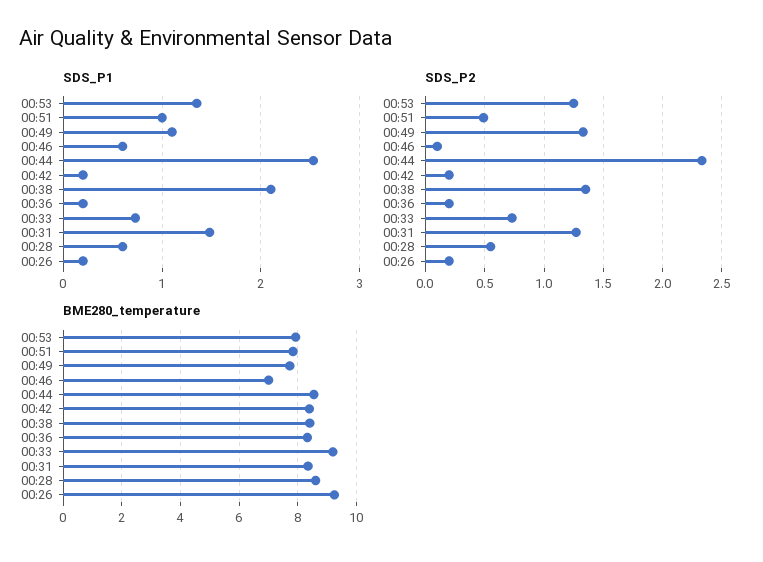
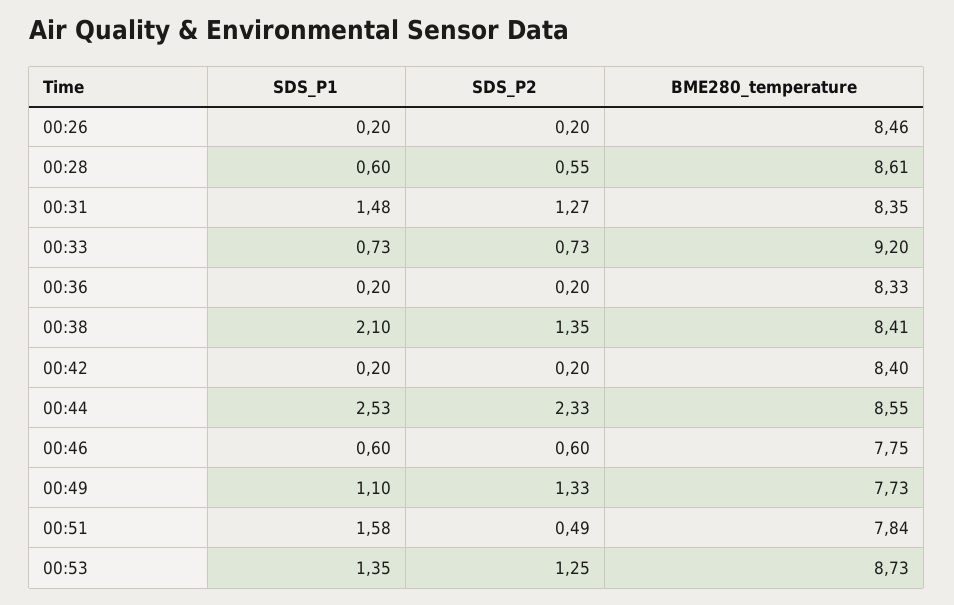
  {
    "SDS_P1": {
      "00:53": 1.35,
-     "00:51": 1,
+     "00:51": 1.58,
      "00:49": 1.1,
      "00:46": 0.6,
      "00:44": 2.53,
      "00:42": 0.2,
      "00:38": 2.1,
      "00:36": 0.2,
      "00:33": 0.73,
      "00:31": 1.48,
      "00:28": 0.6,
      "00:26": 0.2
    },
    "SDS_P2": {
      "00:53": 1.25,
      "00:51": 0.49,
      "00:49": 1.33,
-     "00:46": 0.1,
+     "00:46": 0.6,
      "00:44": 2.33,
      "00:42": 0.2,
      "00:38": 1.35,
      "00:36": 0.2,
      "00:33": 0.73,
      "00:31": 1.27,
      "00:28": 0.55,
      "00:26": 0.2
    },
    "BME280_temperature": {
-     "00:53": 8,
+     "00:53": 8.73,
      "00:51": 7.84,
      "00:49": 7.73,
-     "00:46": 7,
+     "00:46": 7.75,
      "00:44": 8.55,
      "00:42": 8.4,
      "00:38": 8.41,
      "00:36": 8.33,
      "00:33": 9.2,
      "00:31": 8.35,
      "00:28": 8.61,
-     "00:26": 9.25
+     "00:26": 8.46
    }
  }

